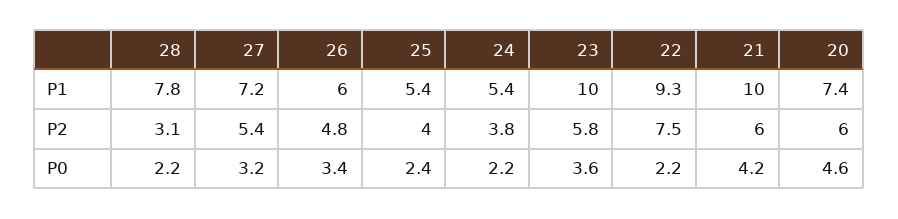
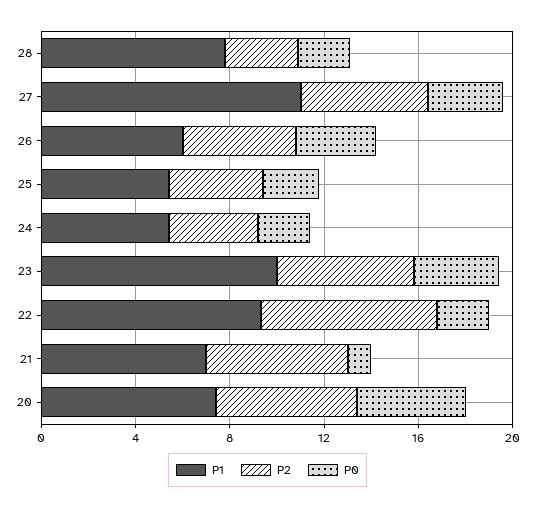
  {
    "P1": {
      "28": 7.8,
-     "27": 7.2,
+     "27": 11,
      "26": 6,
      "25": 5.4,
      "24": 5.4,
      "23": 10,
      "22": 9.3,
-     "21": 10,
+     "21": 7,
      "20": 7.4
    },
    "P2": {
      "28": 3.1,
      "27": 5.4,
      "26": 4.8,
      "25": 4,
      "24": 3.8,
      "23": 5.8,
      "22": 7.5,
      "21": 6,
      "20": 6
    },
    "P0": {
      "28": 2.2,
      "27": 3.2,
      "26": 3.4,
      "25": 2.4,
      "24": 2.2,
      "23": 3.6,
      "22": 2.2,
-     "21": 4.2,
+     "21": 1,
      "20": 4.6
    }
  }

